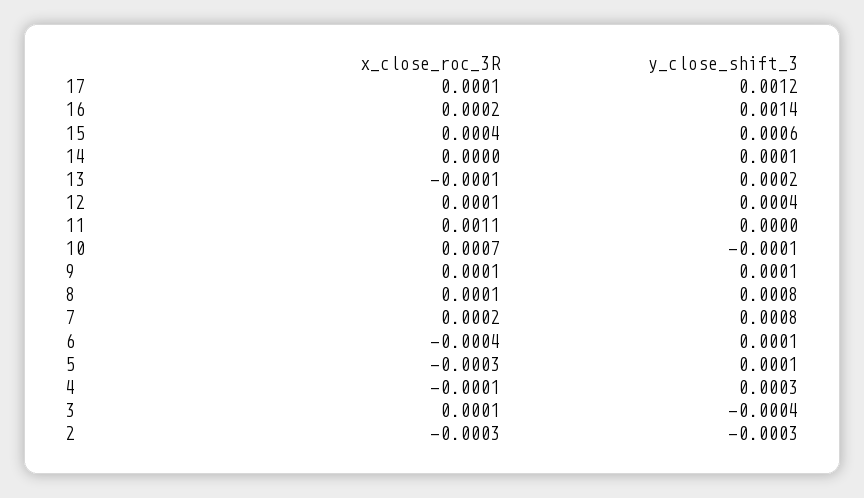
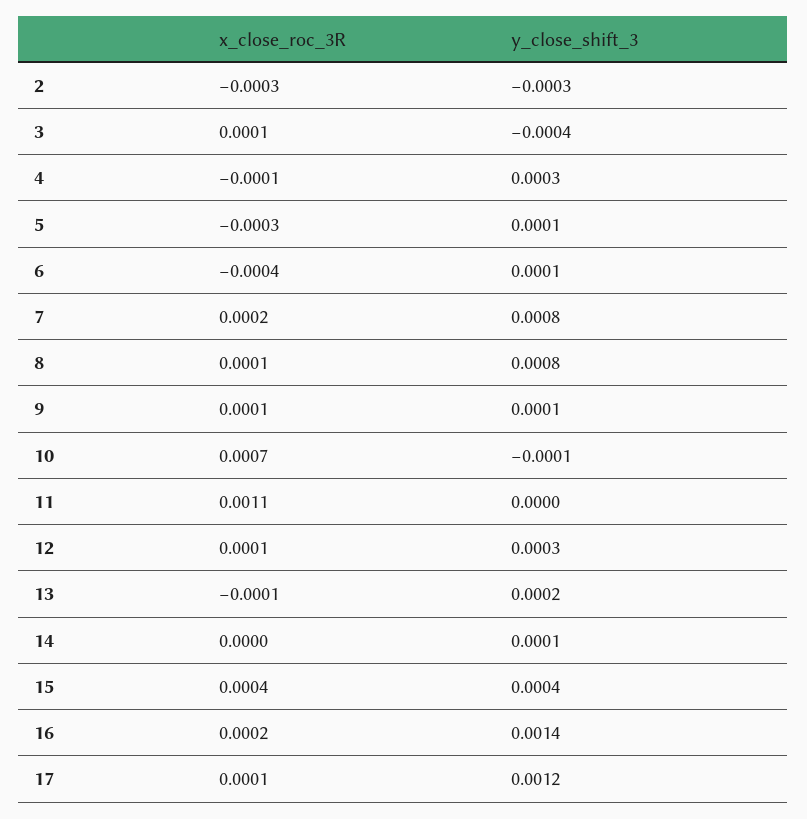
  {
    "x_close_roc_3R": {
      "17": 0.0001,
      "16": 0.0002,
      "15": 0.0004,
      "14": 0,
      "13": -0.0001,
      "12": 0.0001,
      "11": 0.0011,
      "10": 0.0007,
      "9": 0.0001,
      "8": 0.0001,
      "7": 0.0002,
      "6": -0.0004,
      "5": -0.0003,
      "4": -0.0001,
      "3": 0.0001,
      "2": -0.0003
    },
    "y_close_shift_3": {
      "17": 0.0012,
      "16": 0.0014,
-     "15": 0.0006,
+     "15": 0.0004,
      "14": 0.0001,
      "13": 0.0002,
-     "12": 0.0004,
+     "12": 0.0003,
      "11": 0,
      "10": -0.0001,
      "9": 0.0001,
      "8": 0.0008,
      "7": 0.0008,
      "6": 0.0001,
      "5": 0.0001,
      "4": 0.0003,
      "3": -0.0004,
      "2": -0.0003
    }
  }

